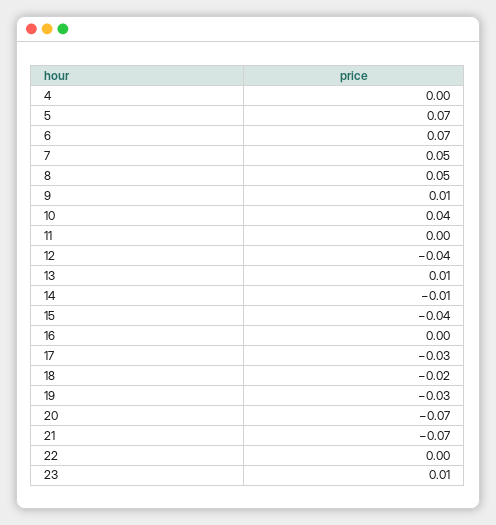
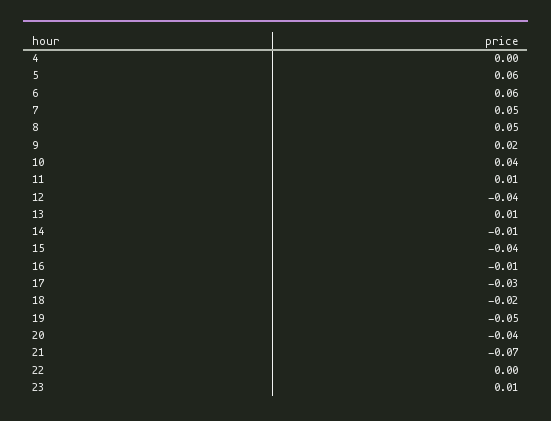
  {
    "4": 0,
-   "5": 0.07,
+   "5": 0.06,
-   "6": 0.07,
+   "6": 0.06,
    "7": 0.05,
    "8": 0.05,
-   "9": 0.01,
+   "9": 0.02,
    "10": 0.04,
-   "11": 0,
+   "11": 0.01,
    "12": -0.04,
    "13": 0.01,
    "14": -0.01,
    "15": -0.04,
-   "16": 0,
+   "16": -0.01,
    "17": -0.03,
    "18": -0.02,
-   "19": -0.03,
+   "19": -0.05,
-   "20": -0.07,
+   "20": -0.04,
    "21": -0.07,
    "22": 0,
    "23": 0.01
  }

